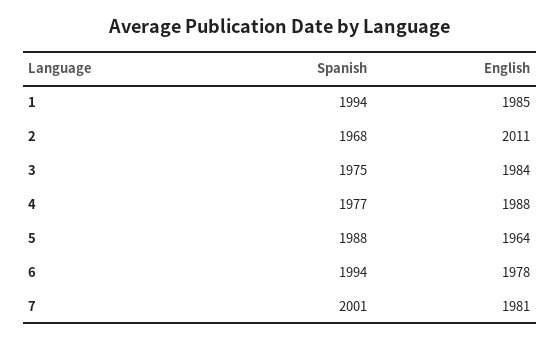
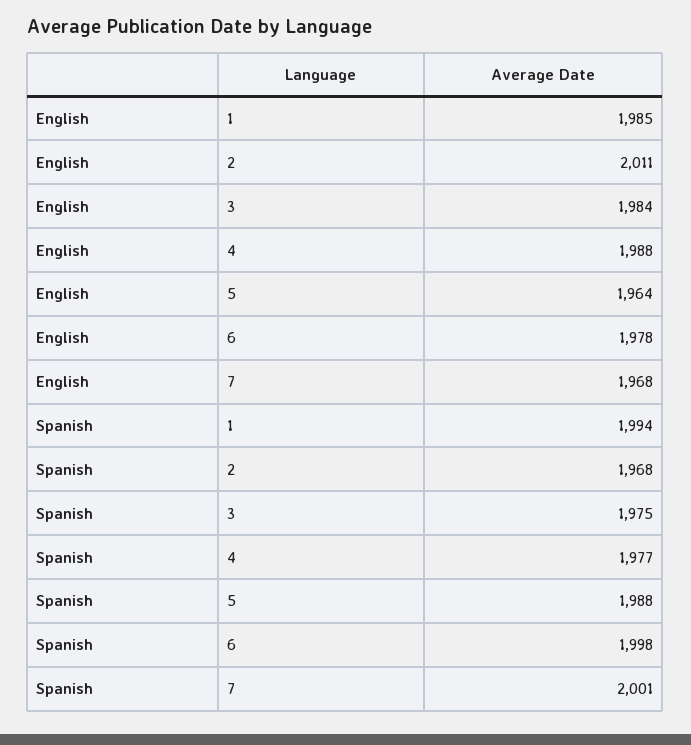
  {
    "Spanish": {
      "1": 1994,
      "2": 1968,
      "3": 1975,
      "4": 1977,
      "5": 1988,
-     "6": 1994,
+     "6": 1998,
      "7": 2001
    },
    "English": {
      "1": 1985,
      "2": 2011,
      "3": 1984,
      "4": 1988,
      "5": 1964,
      "6": 1978,
-     "7": 1981
+     "7": 1968
    }
  }

